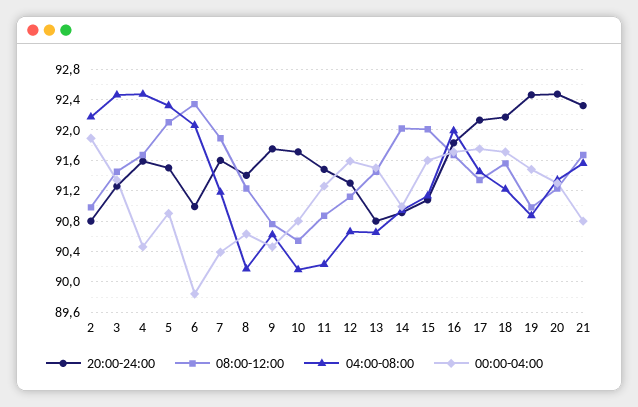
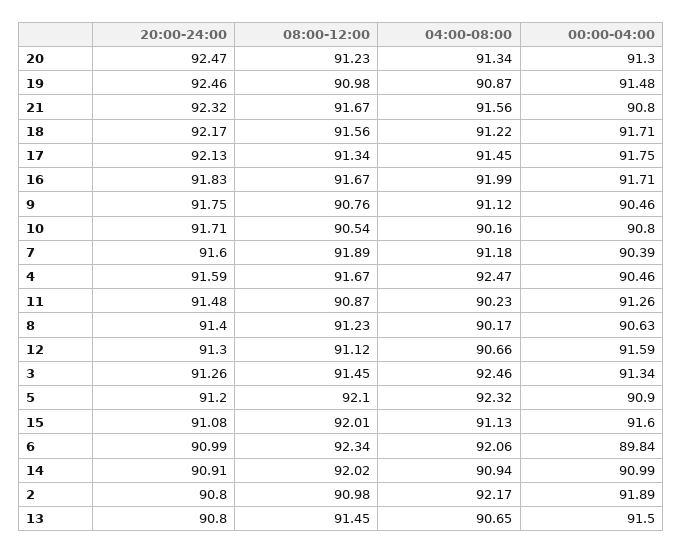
  {
    "20:00-24:00": {
      "2": 90.8,
      "3": 91.26,
      "4": 91.59,
-     "5": 91.5,
+     "5": 91.2,
      "6": 90.99,
      "7": 91.6,
      "8": 91.4,
      "9": 91.75,
      "10": 91.71,
      "11": 91.48,
      "12": 91.3,
      "13": 90.8,
      "14": 90.91,
      "15": 91.08,
      "16": 91.83,
      "17": 92.13,
      "18": 92.17,
      "19": 92.46,
      "20": 92.47,
      "21": 92.32
    },
    "08:00-12:00": {
      "2": 90.98,
      "3": 91.45,
      "4": 91.67,
      "5": 92.1,
      "6": 92.34,
      "7": 91.89,
      "8": 91.23,
      "9": 90.76,
      "10": 90.54,
      "11": 90.87,
      "12": 91.12,
      "13": 91.45,
      "14": 92.02,
      "15": 92.01,
      "16": 91.67,
      "17": 91.34,
      "18": 91.56,
      "19": 90.98,
      "20": 91.23,
      "21": 91.67
    },
    "04:00-08:00": {
      "2": 92.17,
      "3": 92.46,
      "4": 92.47,
      "5": 92.32,
      "6": 92.06,
      "7": 91.18,
      "8": 90.17,
-     "9": 90.6,
+     "9": 91.12,
      "10": 90.16,
      "11": 90.23,
      "12": 90.66,
      "13": 90.65,
      "14": 90.94,
      "15": 91.13,
      "16": 91.99,
      "17": 91.45,
      "18": 91.22,
      "19": 90.87,
      "20": 91.34,
      "21": 91.56
    },
    "00:00-04:00": {
      "2": 91.89,
      "3": 91.34,
      "4": 90.46,
      "5": 90.9,
      "6": 89.84,
      "7": 90.39,
      "8": 90.63,
      "9": 90.46,
      "10": 90.8,
      "11": 91.26,
      "12": 91.59,
      "13": 91.5,
      "14": 90.99,
      "15": 91.6,
      "16": 91.71,
      "17": 91.75,
      "18": 91.71,
      "19": 91.48,
      "20": 91.3,
      "21": 90.8
    }
  }

